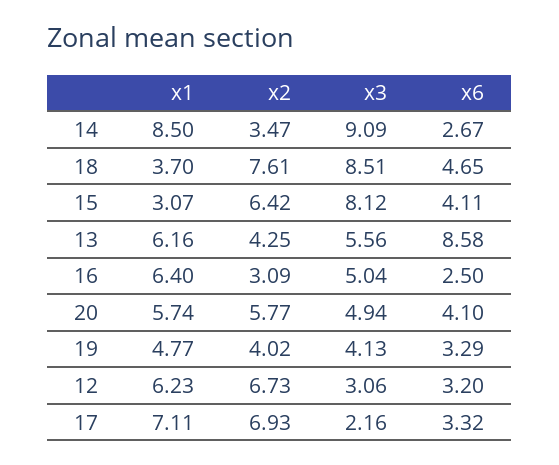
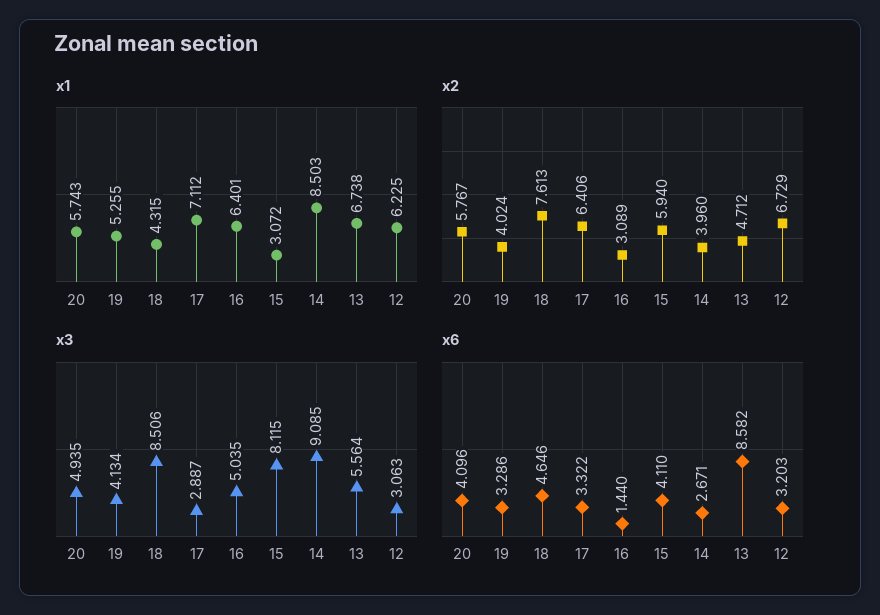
  {
    "x1": {
      "14": 8.503,
-     "18": 3.7,
+     "18": 4.315,
      "15": 3.072,
-     "13": 6.16,
+     "13": 6.738,
      "16": 6.401,
      "20": 5.743,
-     "19": 4.77,
+     "19": 5.255,
      "12": 6.225,
      "17": 7.112
    },
    "x2": {
-     "14": 3.47,
+     "14": 3.96,
      "18": 7.613,
-     "15": 6.42,
+     "15": 5.94,
-     "13": 4.25,
+     "13": 4.712,
      "16": 3.089,
      "20": 5.767,
      "19": 4.024,
      "12": 6.729,
-     "17": 6.93
+     "17": 6.406
    },
    "x3": {
      "14": 9.085,
      "18": 8.506,
      "15": 8.115,
      "13": 5.564,
      "16": 5.035,
      "20": 4.935,
      "19": 4.134,
      "12": 3.063,
-     "17": 2.16
+     "17": 2.887
    },
    "x6": {
      "14": 2.671,
      "18": 4.646,
      "15": 4.11,
      "13": 8.582,
-     "16": 2.5,
+     "16": 1.44,
      "20": 4.096,
      "19": 3.286,
      "12": 3.203,
      "17": 3.322
    }
  }

